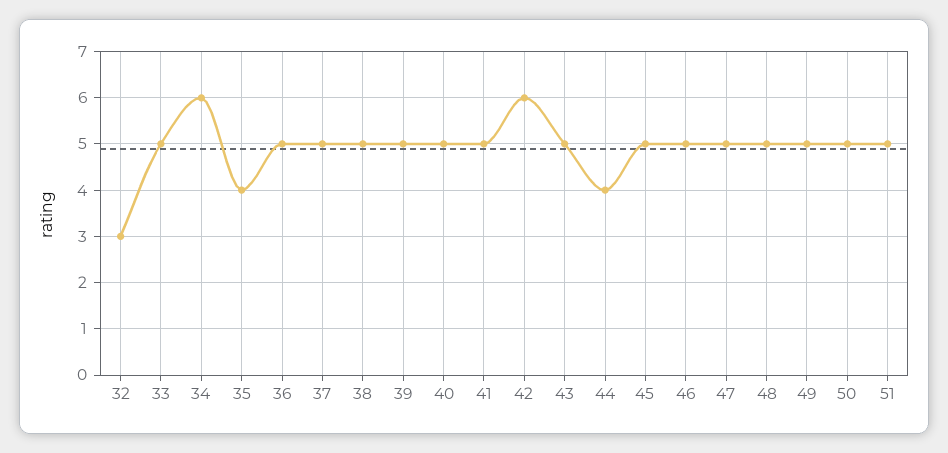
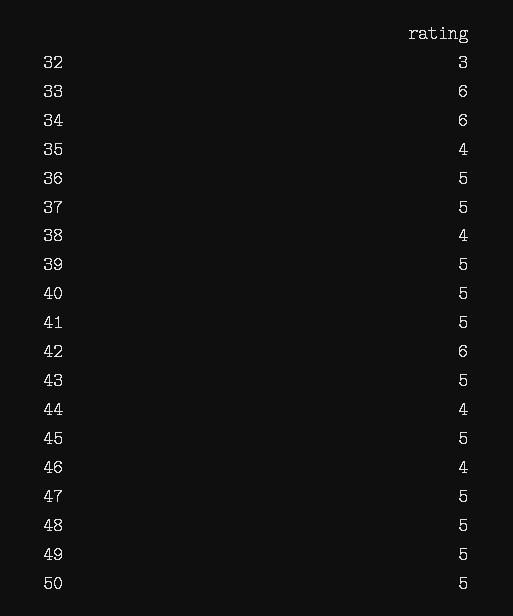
  {
    "32": 3,
-   "33": 5,
+   "33": 6,
    "34": 6,
    "35": 4,
    "36": 5,
    "37": 5,
-   "38": 5,
+   "38": 4,
    "39": 5,
    "40": 5,
    "41": 5,
    "42": 6,
    "43": 5,
    "44": 4,
    "45": 5,
-   "46": 5,
+   "46": 4,
    "47": 5,
    "48": 5,
    "49": 5,
-   "50": 5,
+   "50": 5
-   "51": 5
  }

